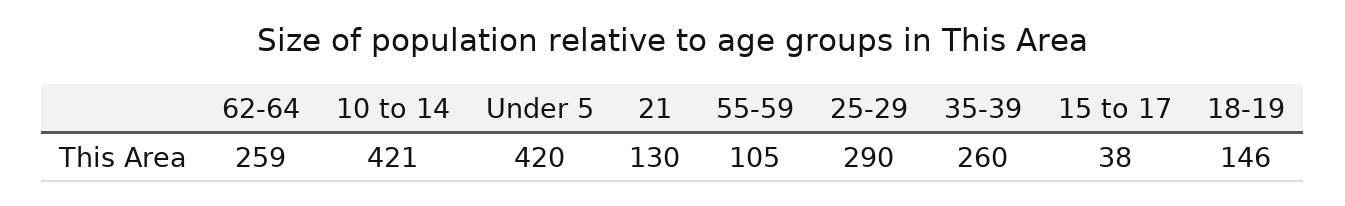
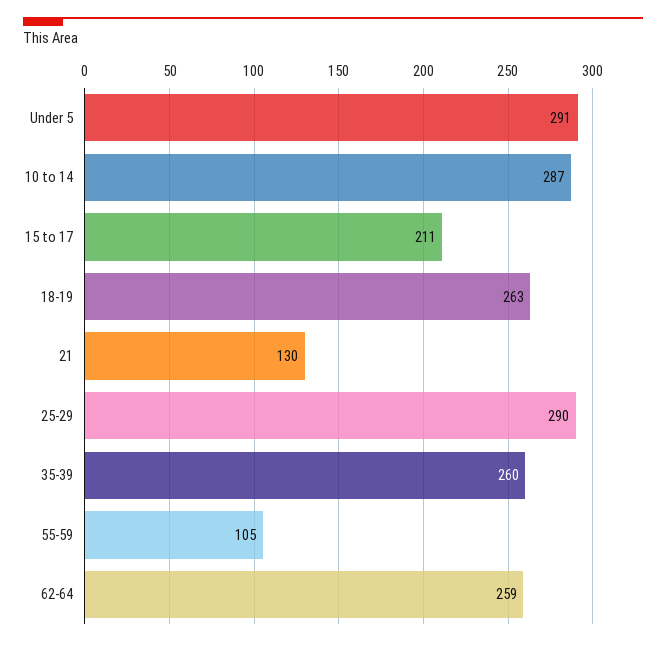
  {
    "62-64": 259,
-   "10 to 14": 421,
+   "10 to 14": 287,
-   "Under 5": 420,
+   "Under 5": 291,
    "21": 130,
    "55-59": 105,
    "25-29": 290,
    "35-39": 260,
-   "15 to 17": 38,
+   "15 to 17": 211,
-   "18-19": 146
+   "18-19": 263
  }

